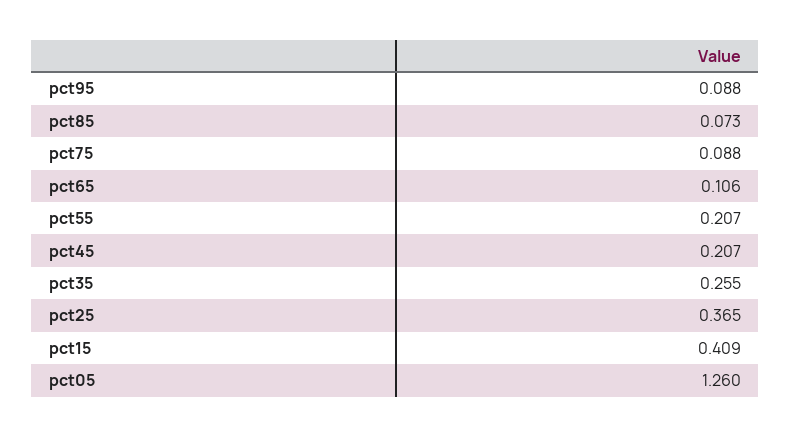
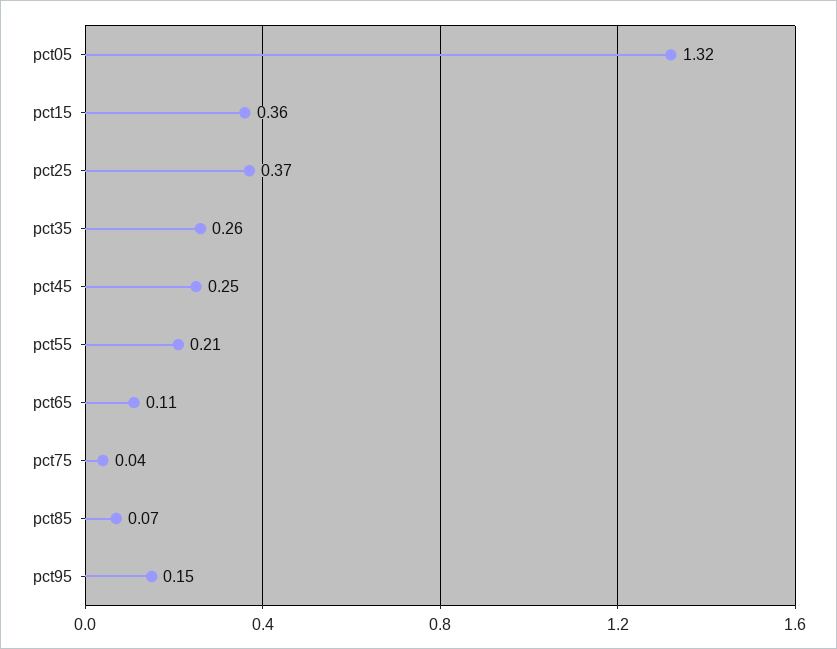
  {
-   "pct95": 0.088,
+   "pct95": 0.15,
    "pct85": 0.073,
-   "pct75": 0.088,
+   "pct75": 0.04,
    "pct65": 0.106,
    "pct55": 0.207,
-   "pct45": 0.207,
+   "pct45": 0.25,
    "pct35": 0.255,
    "pct25": 0.365,
-   "pct15": 0.409,
+   "pct15": 0.36,
-   "pct05": 1.26
+   "pct05": 1.32
  }

